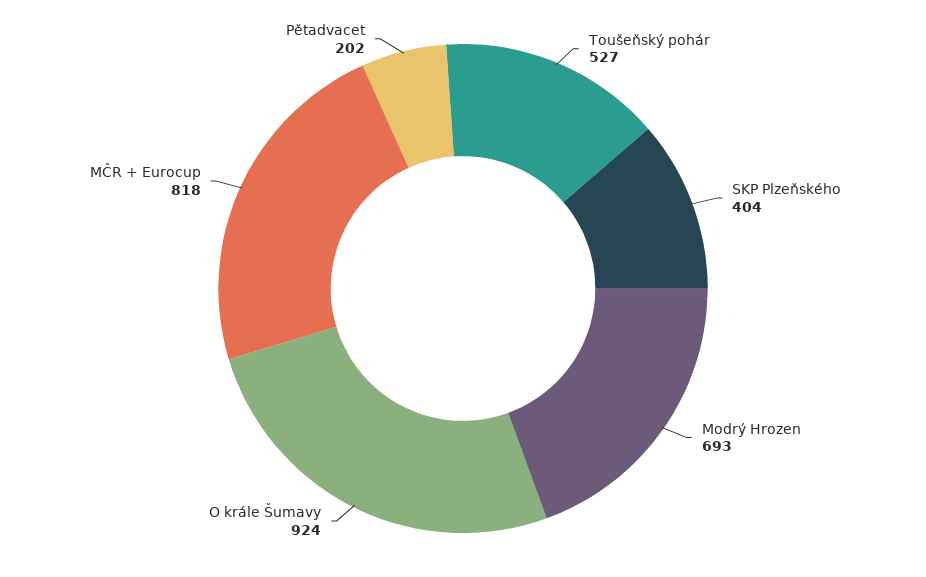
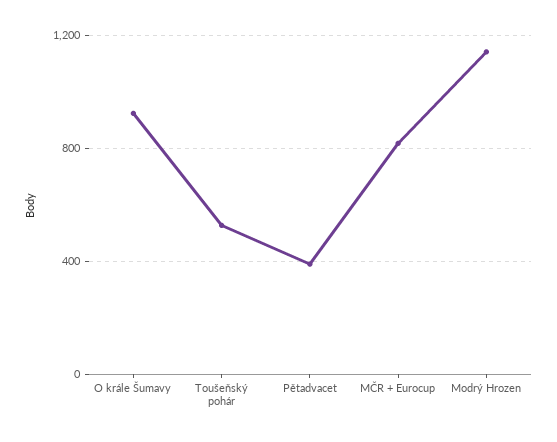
  {
    "Toušeňský pohár": 527,
-   "SKP Plzeňského": 404,
-   "Modrý Hrozen": 693,
+   "Modrý Hrozen": 1150,
    "O krále Šumavy": 924,
    "MČR + Eurocup": 818,
-   "Pětadvacet": 202
+   "Pětadvacet": 400
  }

